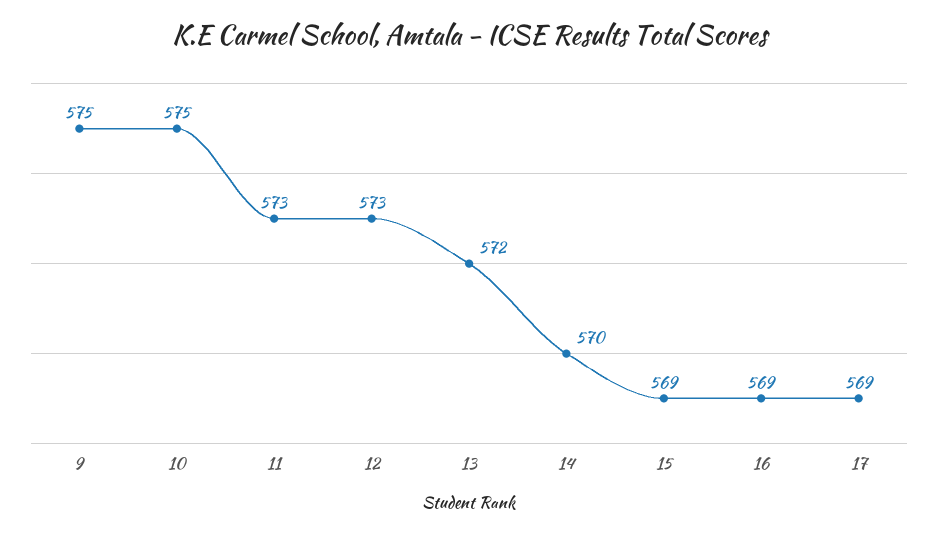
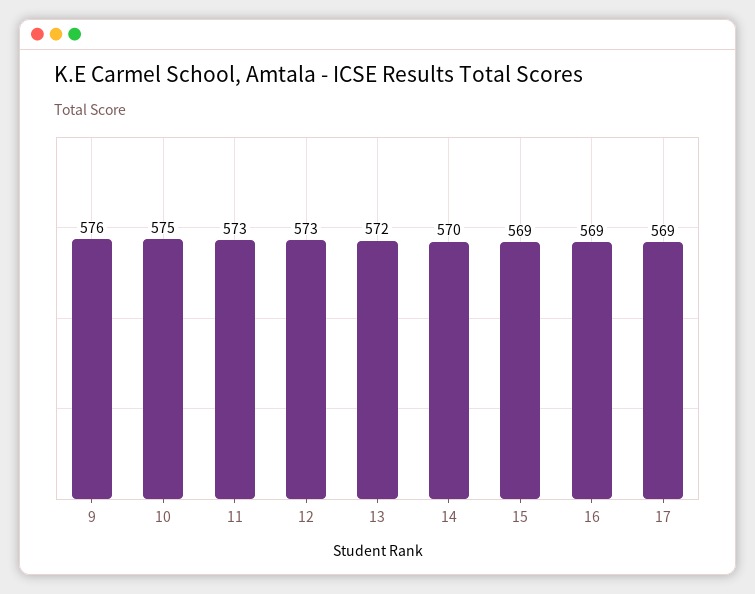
  {
-   "9": 575,
+   "9": 576,
    "10": 575,
    "11": 573,
    "12": 573,
    "13": 572,
    "14": 570,
    "15": 569,
    "16": 569,
    "17": 569
  }

